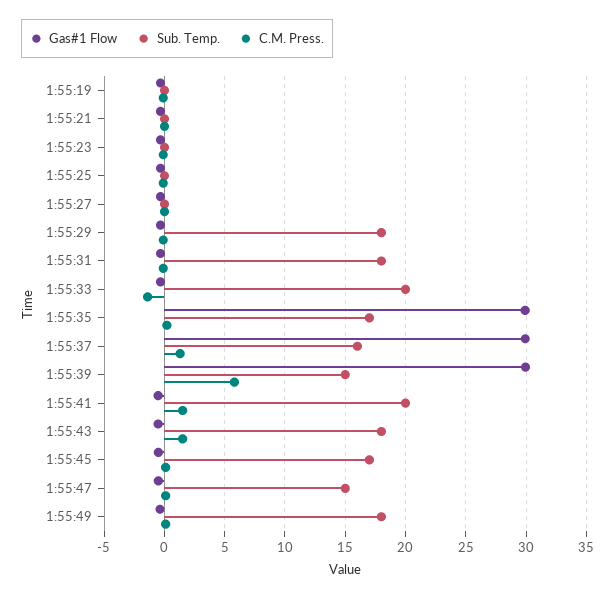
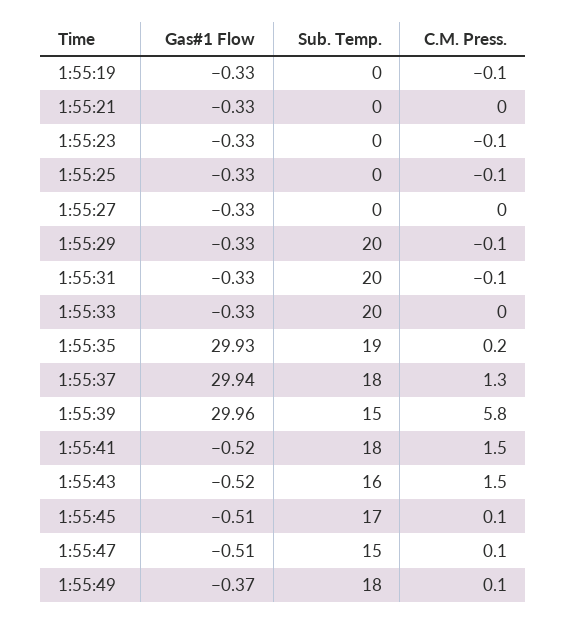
  {
    "Gas#1 Flow": {
      "1:55:19": -0.33,
      "1:55:21": -0.33,
      "1:55:23": -0.33,
      "1:55:25": -0.33,
      "1:55:27": -0.33,
      "1:55:29": -0.33,
      "1:55:31": -0.33,
      "1:55:33": -0.33,
      "1:55:35": 29.93,
      "1:55:37": 29.94,
      "1:55:39": 29.96,
      "1:55:41": -0.52,
      "1:55:43": -0.52,
      "1:55:45": -0.51,
      "1:55:47": -0.51,
      "1:55:49": -0.37
    },
    "Sub. Temp.": {
      "1:55:19": 0,
      "1:55:21": 0,
      "1:55:23": 0,
      "1:55:25": 0,
      "1:55:27": 0,
-     "1:55:29": 18,
+     "1:55:29": 20,
-     "1:55:31": 18,
+     "1:55:31": 20,
      "1:55:33": 20,
-     "1:55:35": 17,
+     "1:55:35": 19,
-     "1:55:37": 16,
+     "1:55:37": 18,
      "1:55:39": 15,
-     "1:55:41": 20,
+     "1:55:41": 18,
-     "1:55:43": 18,
+     "1:55:43": 16,
      "1:55:45": 17,
      "1:55:47": 15,
      "1:55:49": 18
    },
    "C.M. Press.": {
      "1:55:19": -0.1,
      "1:55:21": 0,
      "1:55:23": -0.1,
      "1:55:25": -0.1,
      "1:55:27": 0,
      "1:55:29": -0.1,
      "1:55:31": -0.1,
-     "1:55:33": -1.5,
+     "1:55:33": 0,
      "1:55:35": 0.2,
      "1:55:37": 1.3,
      "1:55:39": 5.8,
      "1:55:41": 1.5,
      "1:55:43": 1.5,
      "1:55:45": 0.1,
      "1:55:47": 0.1,
      "1:55:49": 0.1
    }
  }

